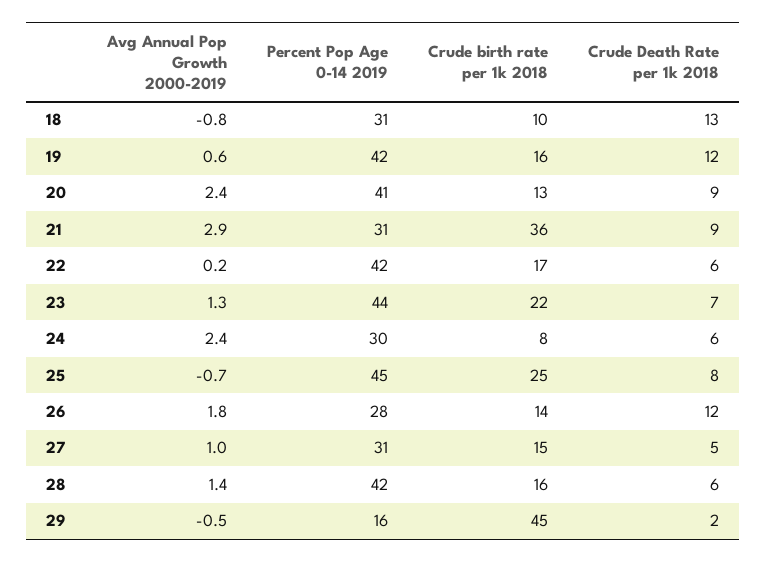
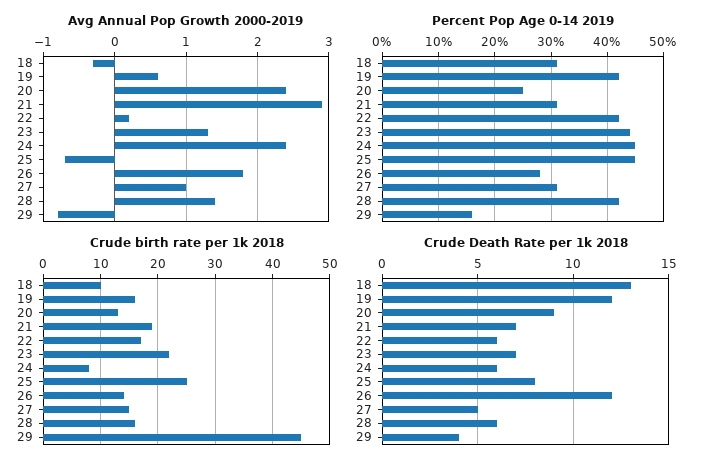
  {
    "Avg Annual Pop Growth 2000-2019": {
-     "18": -0.8,
+     "18": -0.3,
      "19": 0.6,
      "20": 2.4,
      "21": 2.9,
      "22": 0.2,
      "23": 1.3,
      "24": 2.4,
      "25": -0.7,
      "26": 1.8,
      "27": 1,
      "28": 1.4,
-     "29": -0.5
+     "29": -0.8
    },
    "Percent Pop Age 0-14 2019": {
      "18": 31,
      "19": 42,
-     "20": 41,
+     "20": 25,
      "21": 31,
      "22": 42,
      "23": 44,
-     "24": 30,
+     "24": 45,
      "25": 45,
      "26": 28,
      "27": 31,
      "28": 42,
      "29": 16
    },
    "Crude birth rate per 1k 2018": {
      "18": 10,
      "19": 16,
      "20": 13,
-     "21": 36,
+     "21": 20,
      "22": 17,
      "23": 22,
      "24": 8,
      "25": 25,
      "26": 14,
      "27": 15,
      "28": 16,
      "29": 45
    },
    "Crude Death Rate per 1k 2018": {
      "18": 13,
      "19": 12,
      "20": 9,
-     "21": 9,
+     "21": 7,
      "22": 6,
      "23": 7,
      "24": 6,
      "25": 8,
      "26": 12,
      "27": 5,
      "28": 6,
-     "29": 2
+     "29": 4
    }
  }

